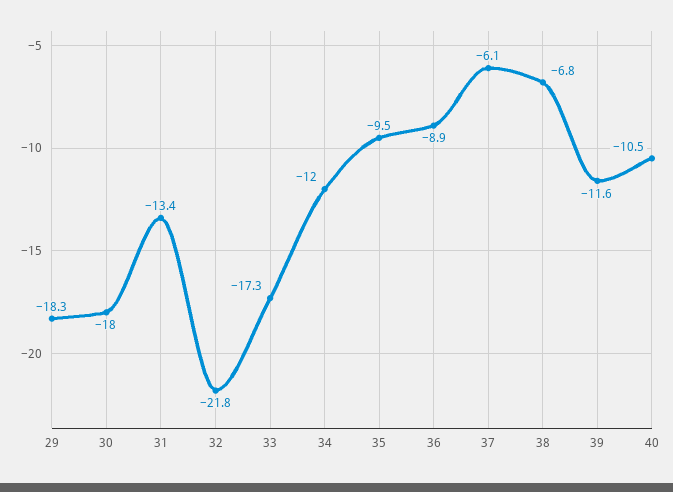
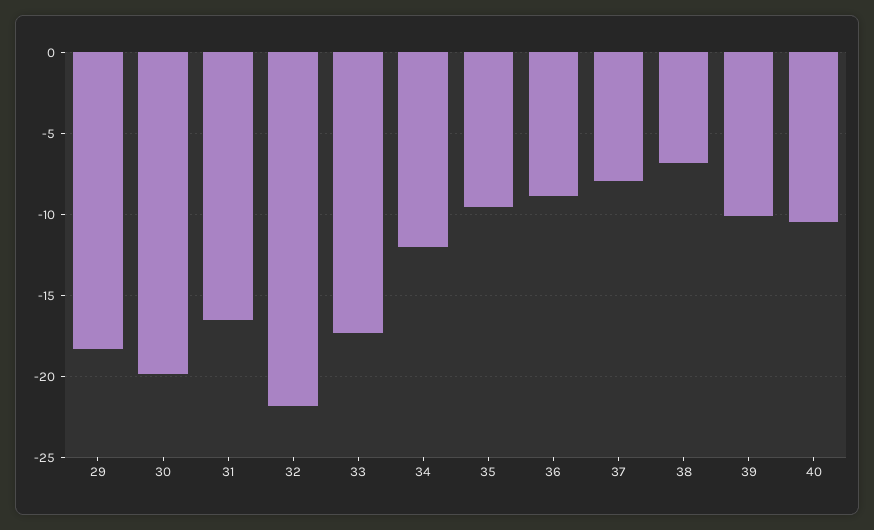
  {
    "29": -18.3,
-   "30": -18,
+   "30": -20,
-   "31": -13.4,
+   "31": -16.5,
    "32": -21.8,
    "33": -17.3,
    "34": -12,
    "35": -9.5,
    "36": -8.9,
-   "37": -6.1,
+   "37": -8,
    "38": -6.8,
-   "39": -11.6,
+   "39": -10,
    "40": -10.5
  }

